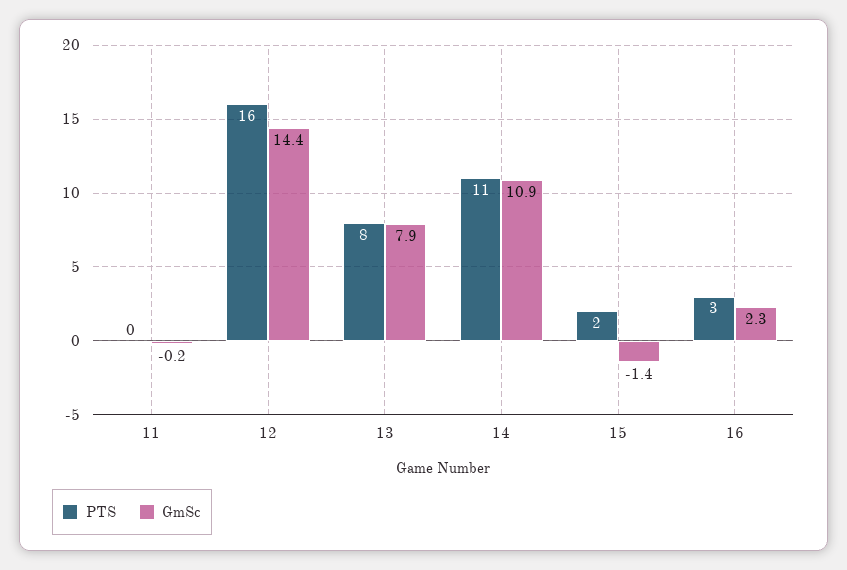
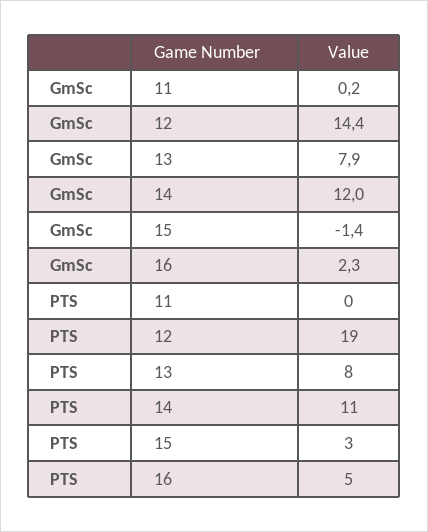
  {
    "PTS": {
      "11": 0,
-     "12": 16,
+     "12": 19,
      "13": 8,
      "14": 11,
-     "15": 2,
+     "15": 3,
-     "16": 3
+     "16": 5
    },
    "GmSc": {
-     "11": -0.2,
+     "11": 0.2,
      "12": 14.4,
      "13": 7.9,
-     "14": 10.9,
+     "14": 12,
      "15": -1.4,
      "16": 2.3
    }
  }

